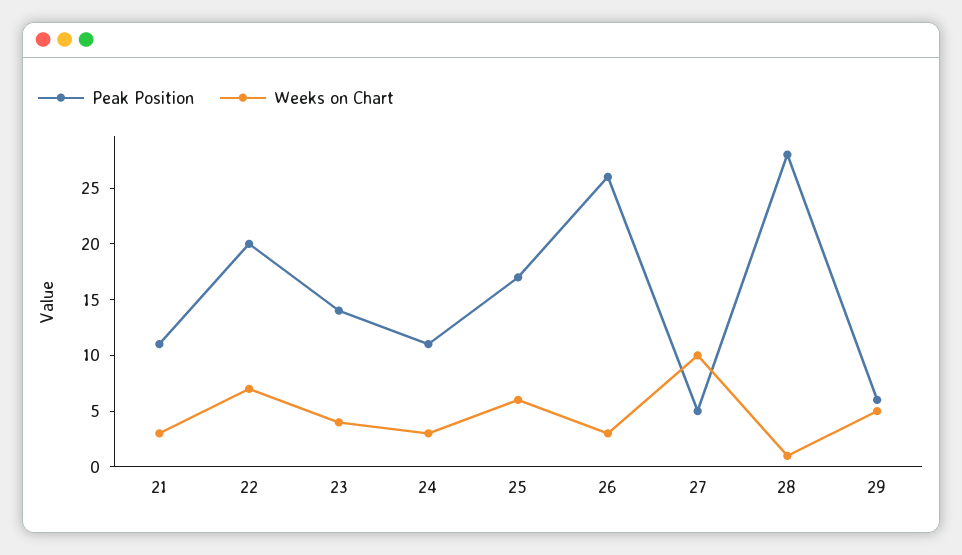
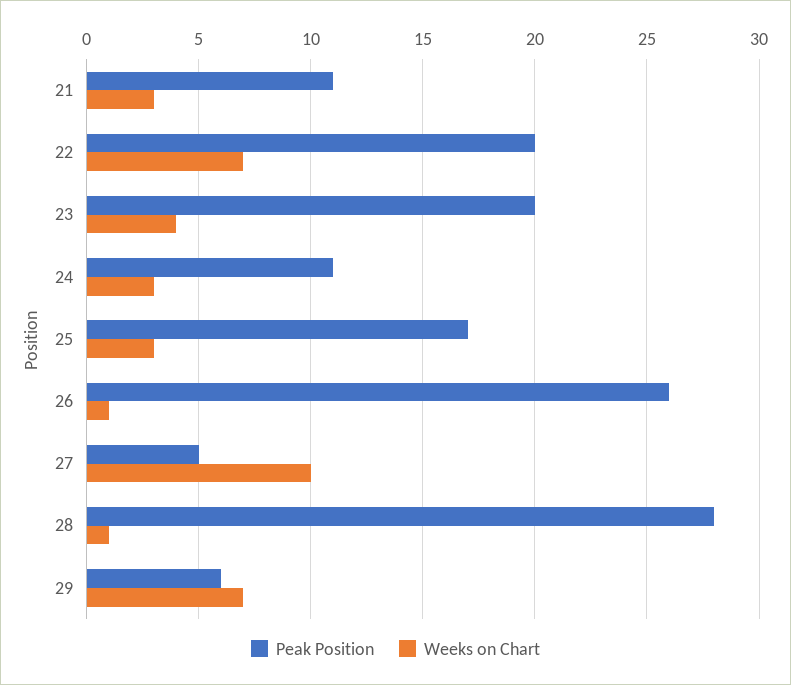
  {
    "Peak Position": {
      "21": 11,
      "22": 20,
-     "23": 14,
+     "23": 20,
      "24": 11,
      "25": 17,
      "26": 26,
      "27": 5,
      "28": 28,
      "29": 6
    },
    "Weeks on Chart": {
      "21": 3,
      "22": 7,
      "23": 4,
      "24": 3,
-     "25": 6,
+     "25": 3,
-     "26": 3,
+     "26": 1,
      "27": 10,
      "28": 1,
-     "29": 5
+     "29": 7
    }
  }

